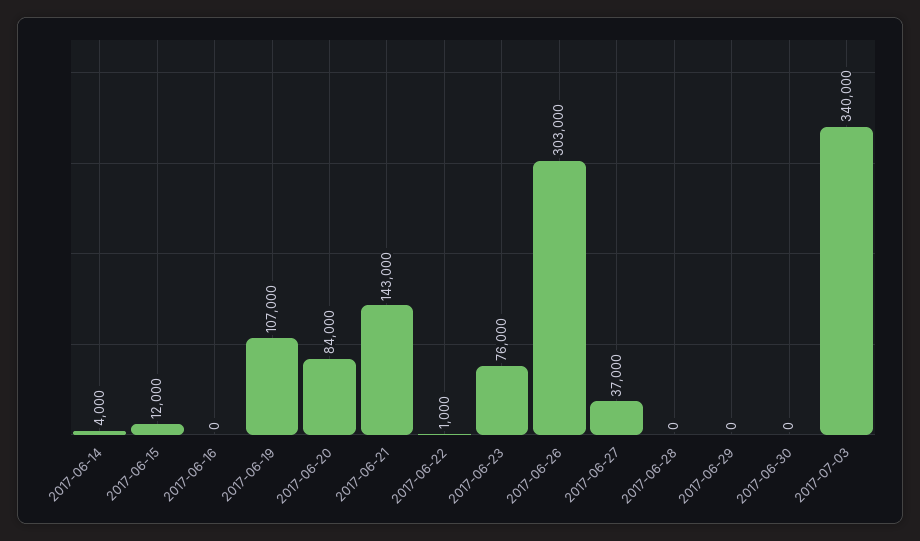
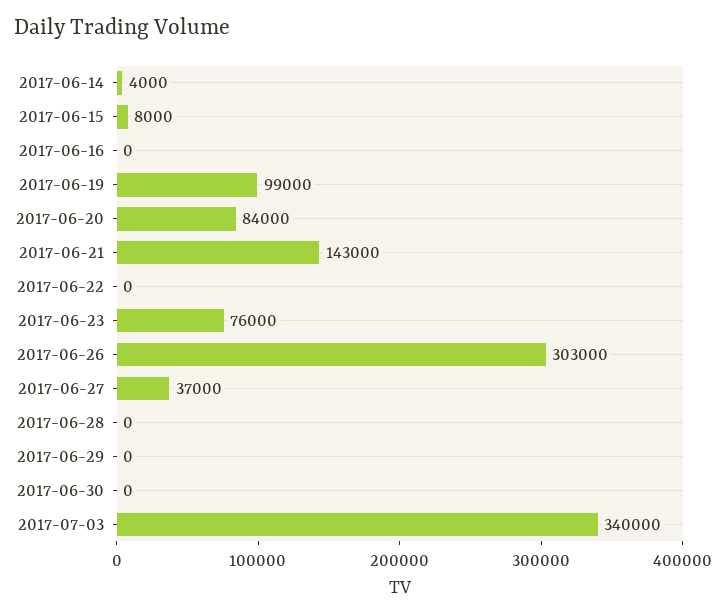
  {
    "2017-06-14": 4000,
-   "2017-06-15": 12000,
+   "2017-06-15": 8000,
    "2017-06-16": 0,
-   "2017-06-19": 107000,
+   "2017-06-19": 99000,
    "2017-06-20": 84000,
    "2017-06-21": 143000,
-   "2017-06-22": 1000,
+   "2017-06-22": 0,
    "2017-06-23": 76000,
    "2017-06-26": 303000,
    "2017-06-27": 37000,
    "2017-06-28": 0,
    "2017-06-29": 0,
    "2017-06-30": 0,
    "2017-07-03": 340000
  }

